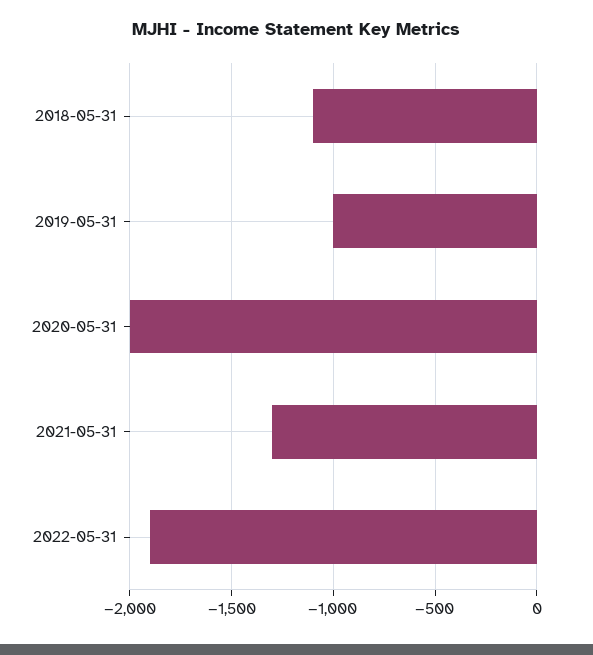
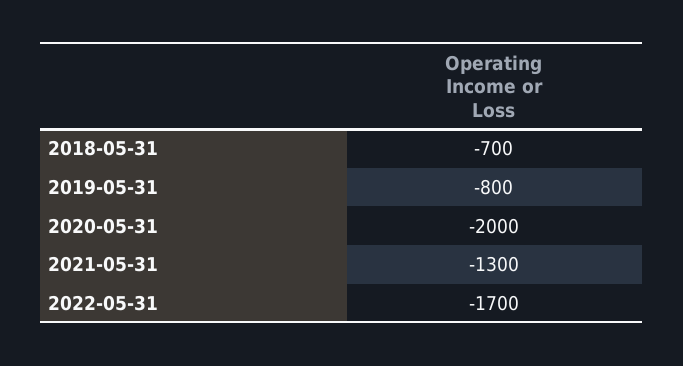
  {
-   "2018-05-31": -1100,
+   "2018-05-31": -700,
-   "2019-05-31": -1000,
+   "2019-05-31": -800,
    "2020-05-31": -2000,
    "2021-05-31": -1300,
-   "2022-05-31": -1900
+   "2022-05-31": -1700
  }

